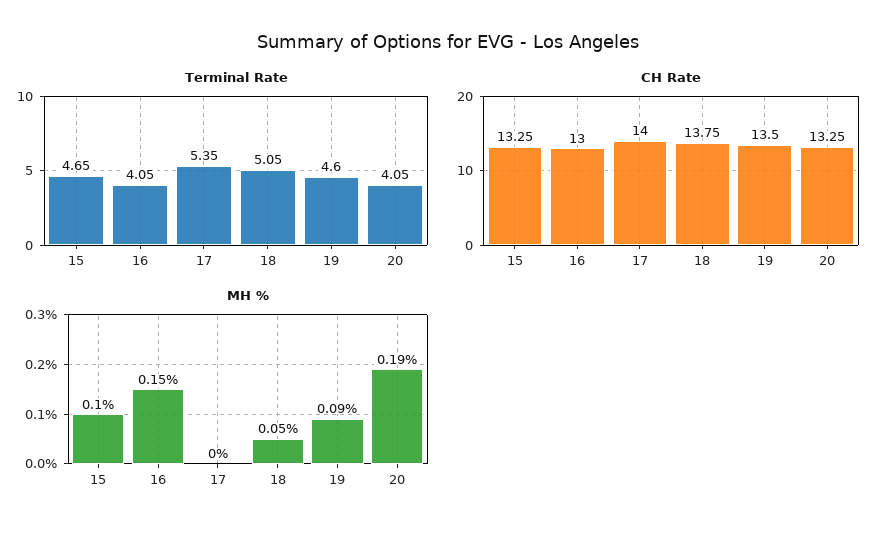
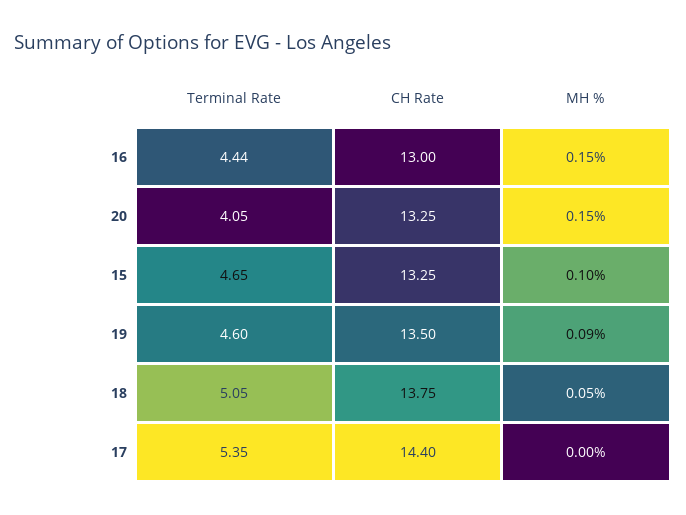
  {
    "Terminal Rate": {
      "15": 4.65,
-     "16": 4.05,
+     "16": 4.44,
      "17": 5.35,
      "18": 5.05,
      "19": 4.6,
      "20": 4.05
    },
    "CH Rate": {
      "15": 13.25,
      "16": 13,
-     "17": 14,
+     "17": 14.4,
      "18": 13.75,
      "19": 13.5,
      "20": 13.25
    },
    "MH %": {
      "15": 0.1,
      "16": 0.15,
      "17": 0,
      "18": 0.05,
      "19": 0.09,
-     "20": 0.19
+     "20": 0.15
    }
  }

